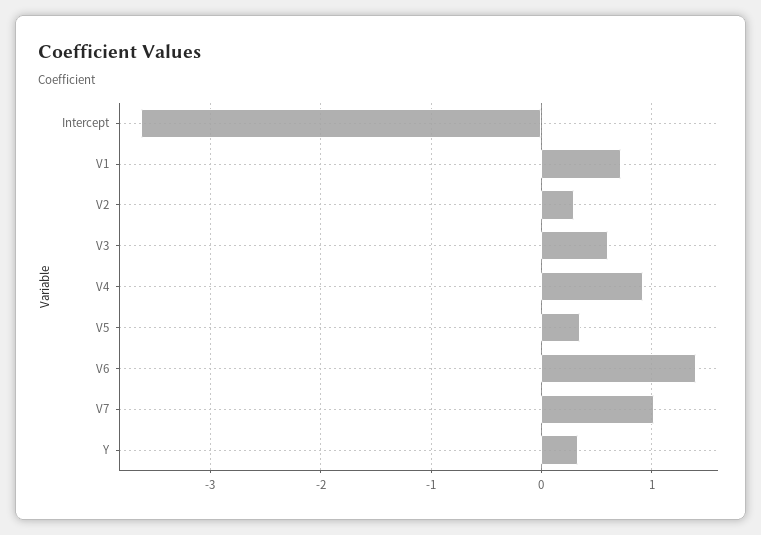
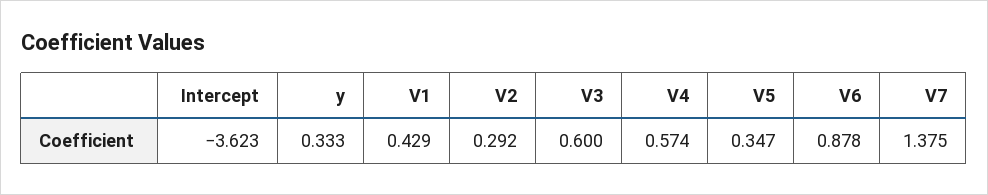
  {
    "Intercept": -3.623,
-   "V1": 0.7,
+   "V1": 0.429,
    "V2": 0.292,
    "V3": 0.6,
-   "V4": 0.9,
+   "V4": 0.574,
    "V5": 0.347,
-   "V6": 1.4,
+   "V6": 0.878,
-   "V7": 1,
+   "V7": 1.375,
    "Y": 0.333
  }

